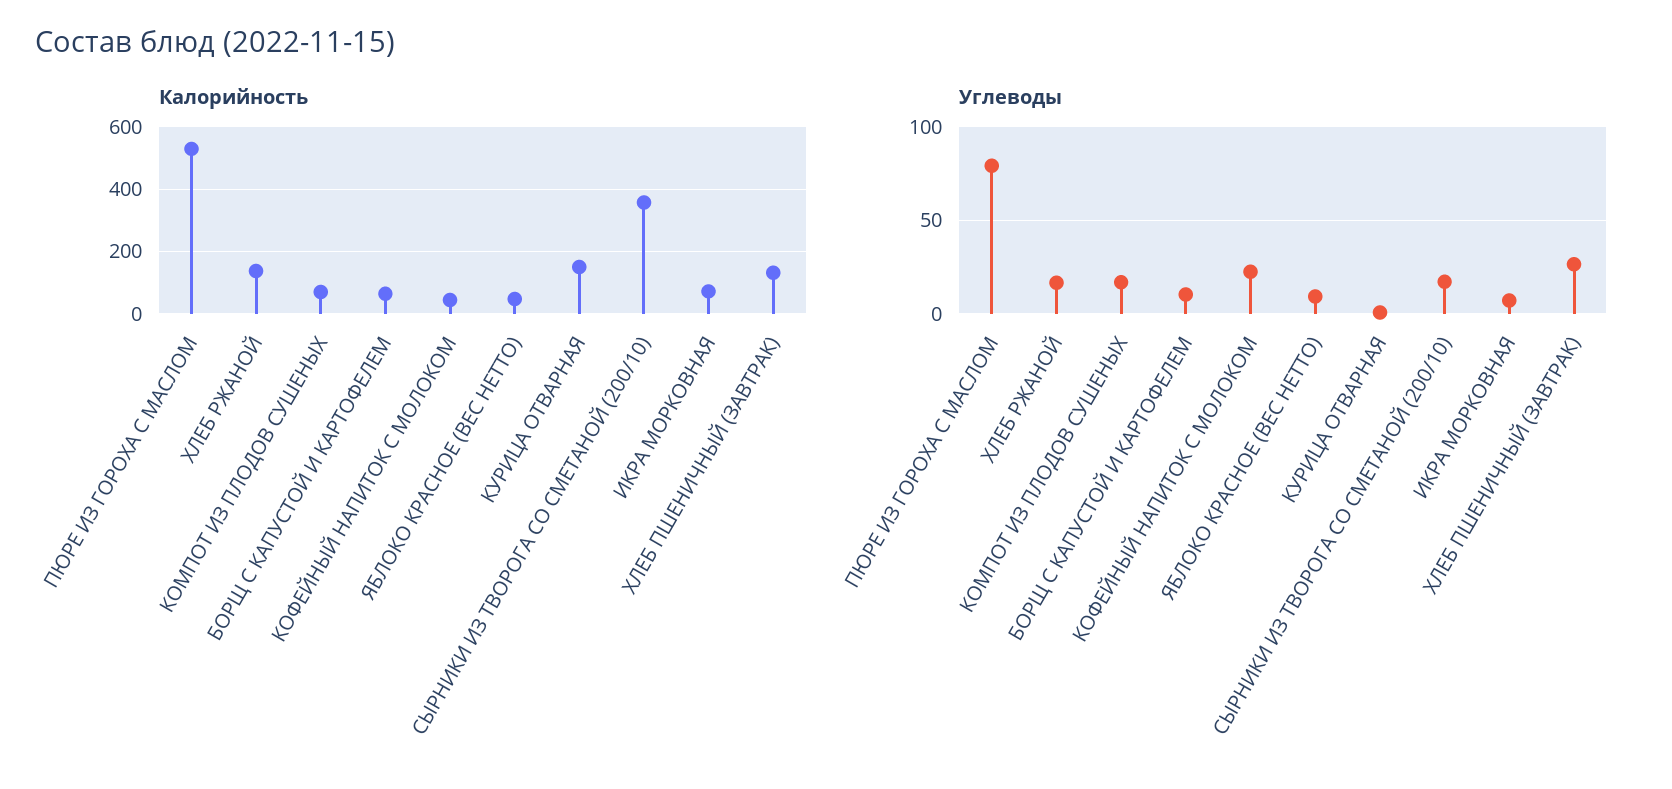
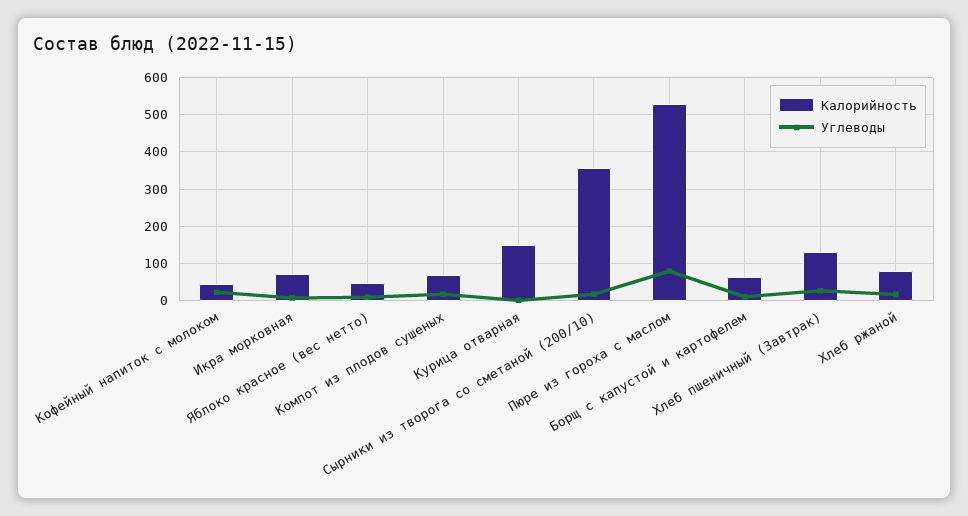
  {
    "Калорийность": {
      "ПЮРЕ ИЗ ГОРОХА С МАСЛОМ": 520,
-     "ХЛЕБ РЖАНОЙ": 140,
+     "ХЛЕБ РЖАНОЙ": 80,
      "КОМПОТ ИЗ ПЛОДОВ СУШЕНЫХ": 60,
      "БОРЩ С КАПУСТОЙ И КАРТОФЕЛЕМ": 60,
      "КОФЕЙНЫЙ НАПИТОК С МОЛОКОМ": 40,
      "ЯБЛОКО КРАСНОЕ (ВЕС НЕТТО)": 40,
      "КУРИЦА ОТВАРНАЯ": 160,
      "СЫРНИКИ ИЗ ТВОРОГА СО СМЕТАНОЙ (200/10)": 360,
      "ИКРА МОРКОВНАЯ": 80,
      "ХЛЕБ ПШЕНИЧНЫЙ (ЗАВТРАК)": 140
    },
    "Углеводы": {
      "ПЮРЕ ИЗ ГОРОХА С МАСЛОМ": 80,
      "ХЛЕБ РЖАНОЙ": 15,
      "КОМПОТ ИЗ ПЛОДОВ СУШЕНЫХ": 15,
      "БОРЩ С КАПУСТОЙ И КАРТОФЕЛЕМ": 10,
      "КОФЕЙНЫЙ НАПИТОК С МОЛОКОМ": 20,
      "ЯБЛОКО КРАСНОЕ (ВЕС НЕТТО)": 10,
      "КУРИЦА ОТВАРНАЯ": 0,
      "СЫРНИКИ ИЗ ТВОРОГА СО СМЕТАНОЙ (200/10)": 15,
      "ИКРА МОРКОВНАЯ": 5,
      "ХЛЕБ ПШЕНИЧНЫЙ (ЗАВТРАК)": 25
    }
  }

